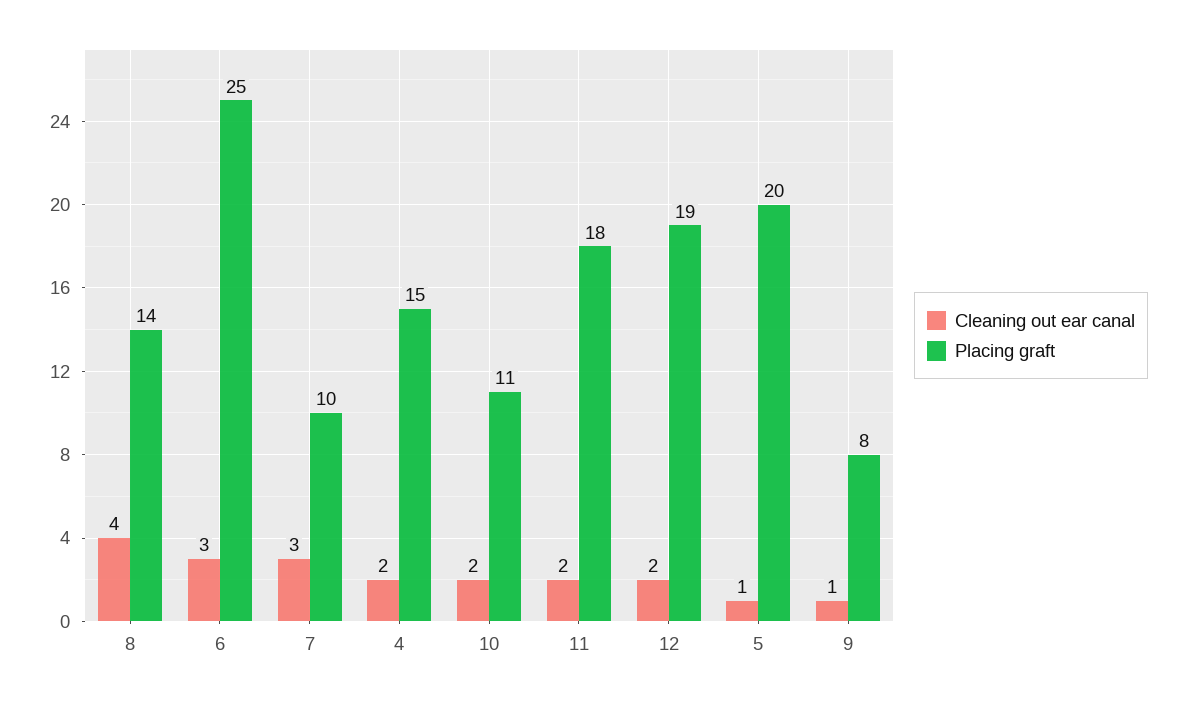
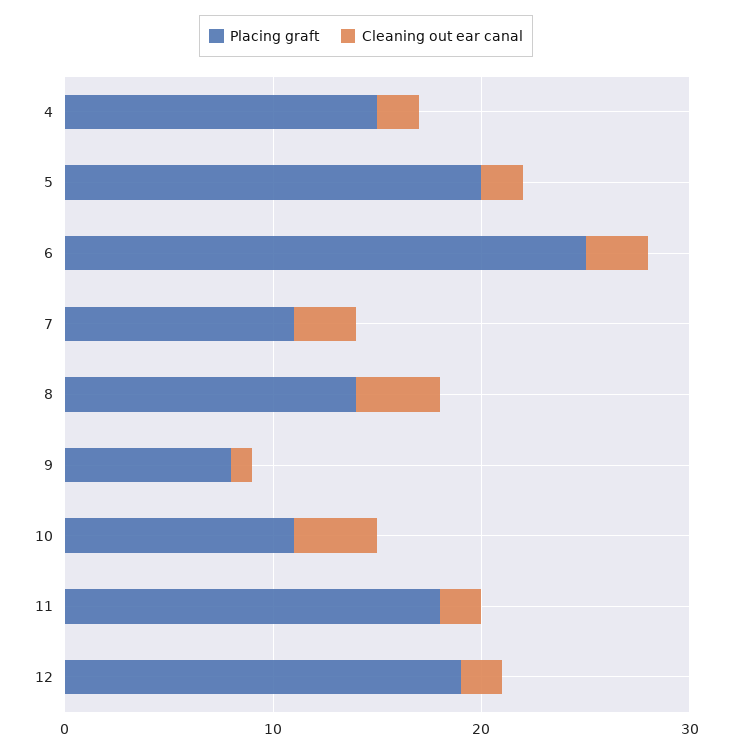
  {
    "Cleaning out ear canal": {
      "8": 4,
      "6": 3,
      "7": 3,
      "4": 2,
-     "10": 2,
+     "10": 4,
      "11": 2,
      "12": 2,
-     "5": 1,
+     "5": 2,
      "9": 1
    },
    "Placing graft": {
      "8": 14,
      "6": 25,
-     "7": 10,
+     "7": 11,
      "4": 15,
      "10": 11,
      "11": 18,
      "12": 19,
      "5": 20,
      "9": 8
    }
  }

